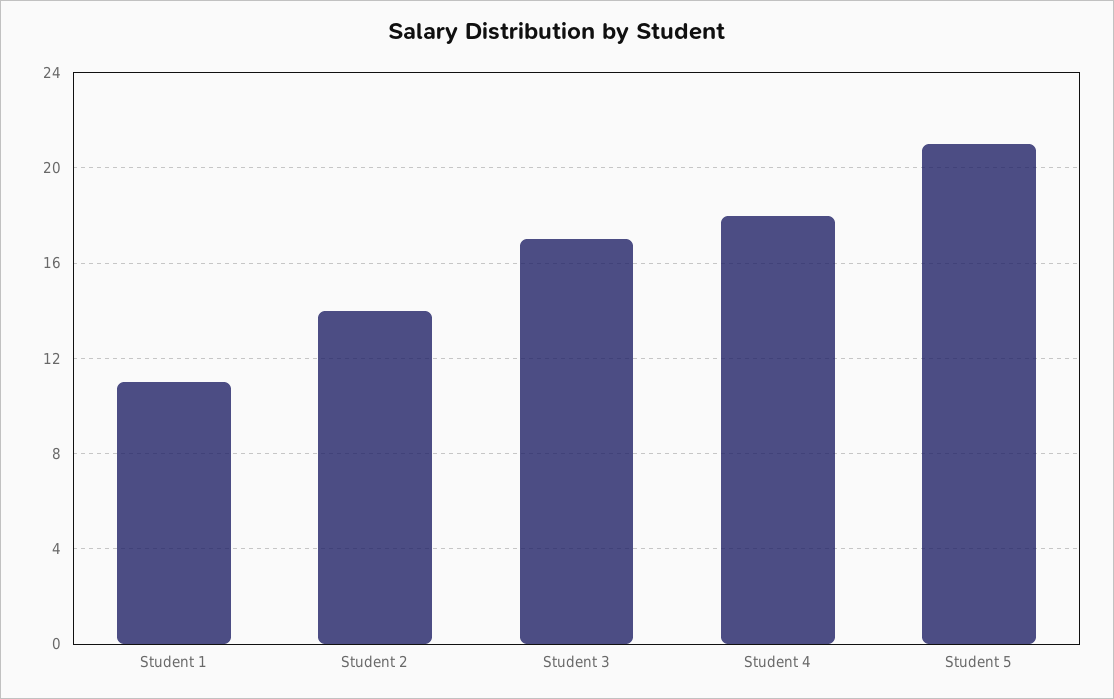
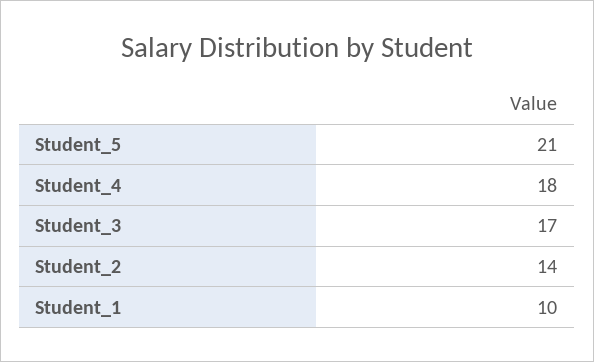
  {
-   "Student 1": 11,
+   "Student 1": 10,
    "Student 2": 14,
    "Student 3": 17,
    "Student 4": 18,
    "Student 5": 21
  }

